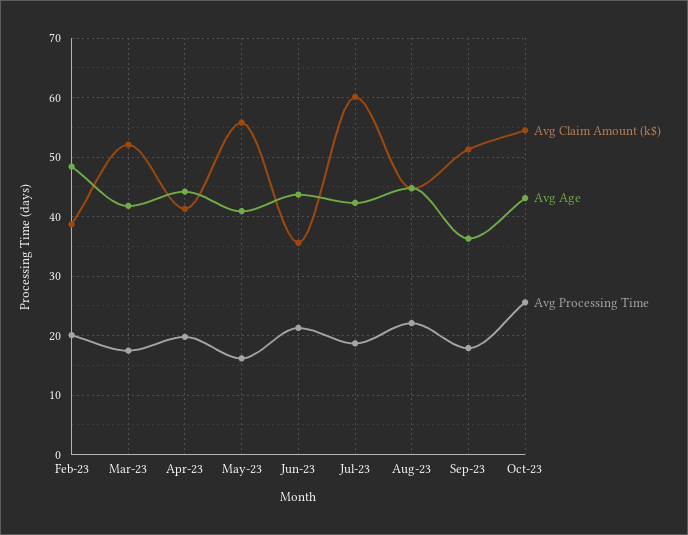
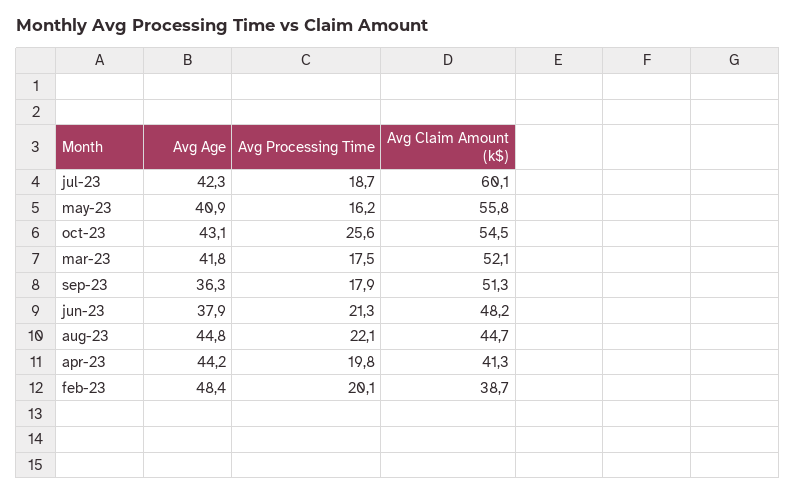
  {
    "Avg Claim Amount (k$)": {
      "Feb-23": 38.7,
      "Mar-23": 52.1,
      "Apr-23": 41.3,
      "May-23": 55.8,
-     "Jun-23": 36,
+     "Jun-23": 48.2,
      "Jul-23": 60.1,
      "Aug-23": 44.7,
      "Sep-23": 51.3,
      "Oct-23": 54.5
    },
    "Avg Age": {
      "Feb-23": 48.4,
      "Mar-23": 41.8,
      "Apr-23": 44.2,
      "May-23": 40.9,
-     "Jun-23": 44,
+     "Jun-23": 37.9,
      "Jul-23": 42.3,
      "Aug-23": 44.8,
      "Sep-23": 36.3,
      "Oct-23": 43.1
    },
    "Avg Processing Time": {
      "Feb-23": 20.1,
      "Mar-23": 17.5,
      "Apr-23": 19.8,
      "May-23": 16.2,
      "Jun-23": 21.3,
      "Jul-23": 18.7,
      "Aug-23": 22.1,
      "Sep-23": 17.9,
      "Oct-23": 25.6
    }
  }

